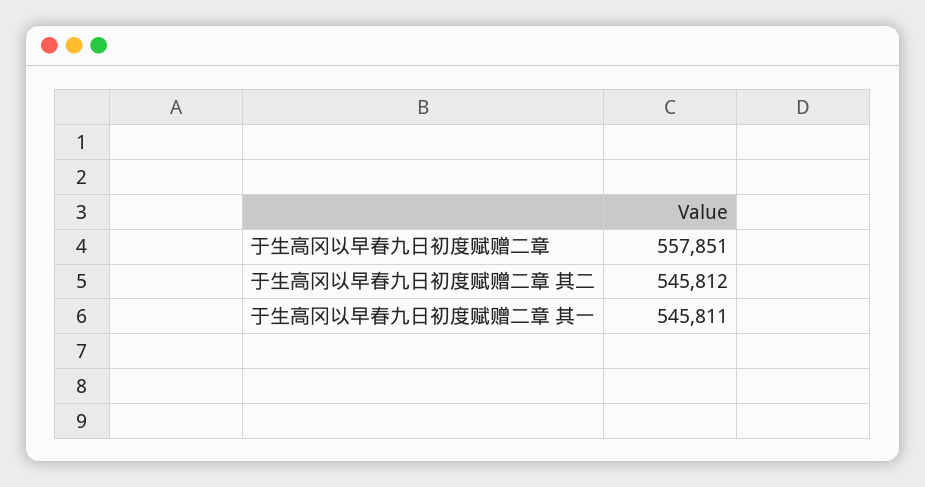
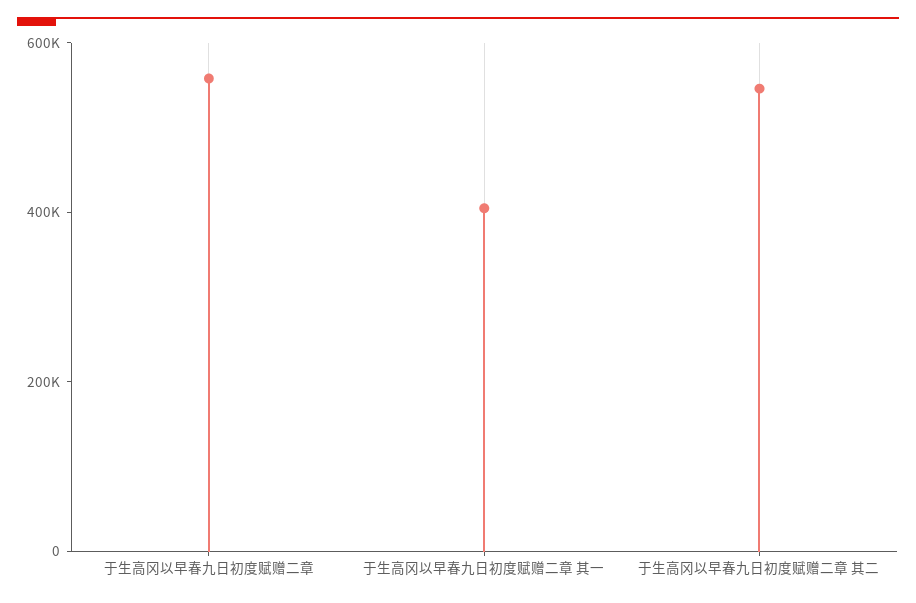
  {
    "于生高冈以早春九日初度赋赠二章": 557851,
    "于生高冈以早春九日初度赋赠二章 其二": 545812,
-   "于生高冈以早春九日初度赋赠二章 其一": 545811
+   "于生高冈以早春九日初度赋赠二章 其一": 400000
  }

